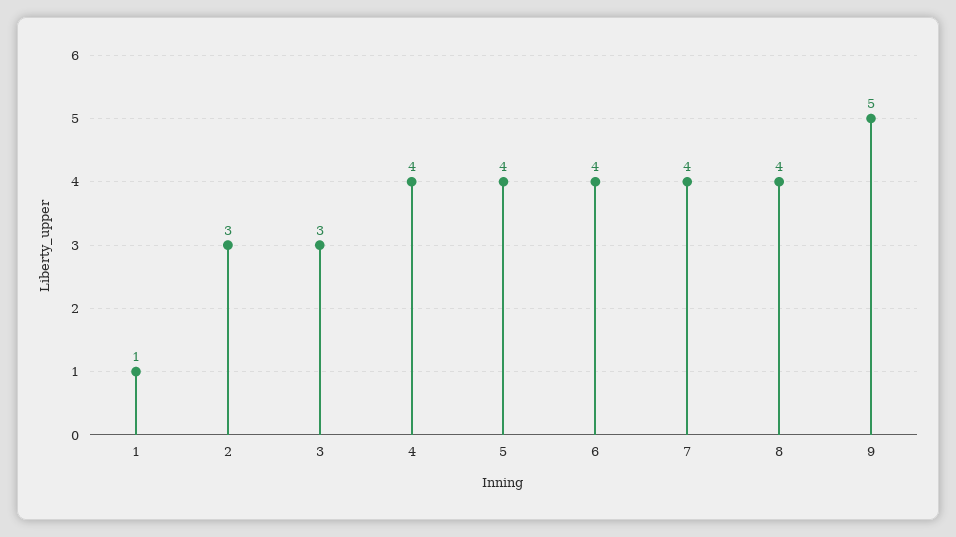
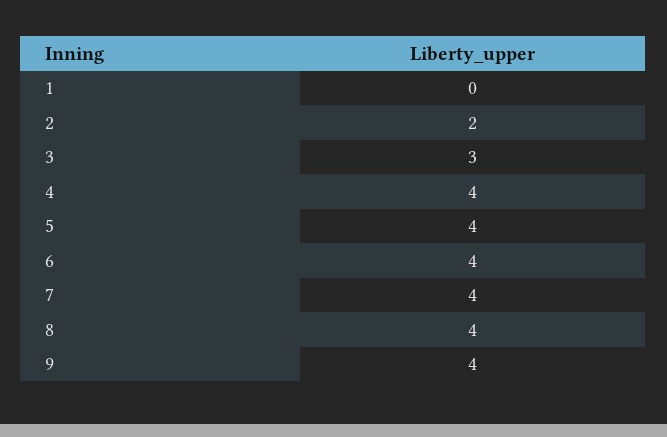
  {
-   "1": 1,
+   "1": 0,
-   "2": 3,
+   "2": 2,
    "3": 3,
    "4": 4,
    "5": 4,
    "6": 4,
    "7": 4,
    "8": 4,
-   "9": 5
+   "9": 4
  }

